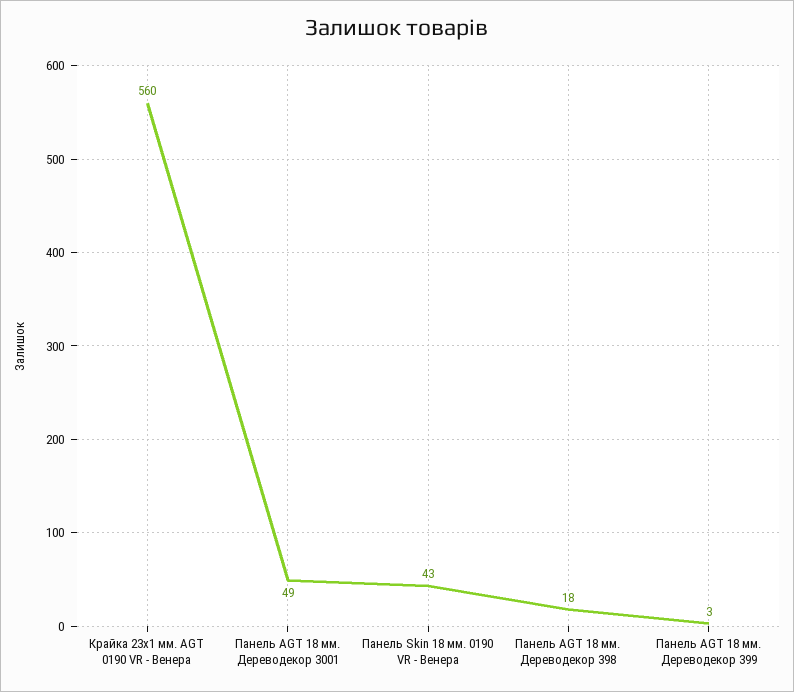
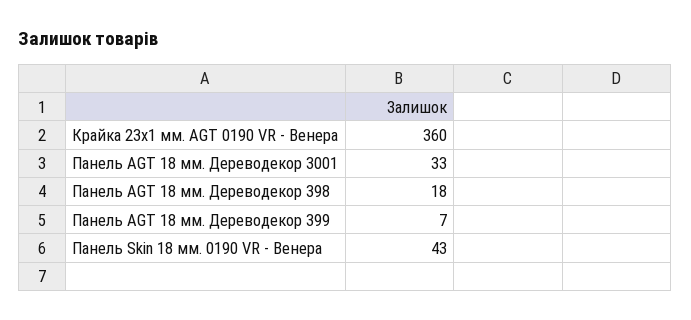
  {
-   "Крайка 23x1 мм. AGT 0190 VR - Венера": 560,
+   "Крайка 23x1 мм. AGT 0190 VR - Венера": 360,
-   "Панель AGT 18 мм. Дереводекор 3001": 49,
+   "Панель AGT 18 мм. Дереводекор 3001": 33,
    "Панель Skin 18 мм. 0190 VR - Венера": 43,
    "Панель AGT 18 мм. Дереводекор 398": 18,
-   "Панель AGT 18 мм. Дереводекор 399": 3
+   "Панель AGT 18 мм. Дереводекор 399": 7
  }

